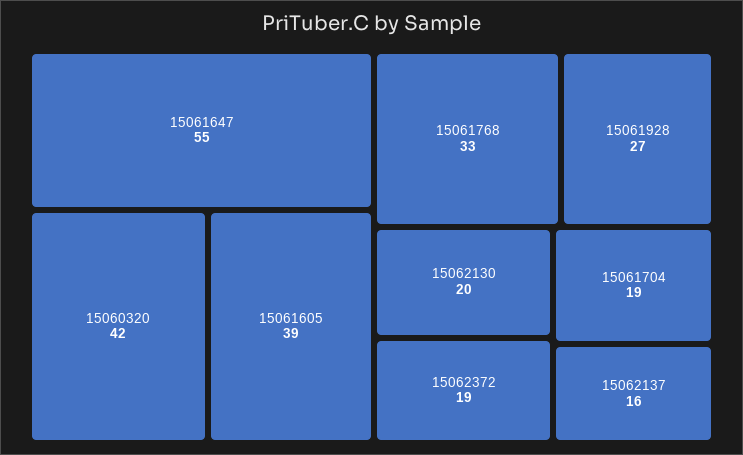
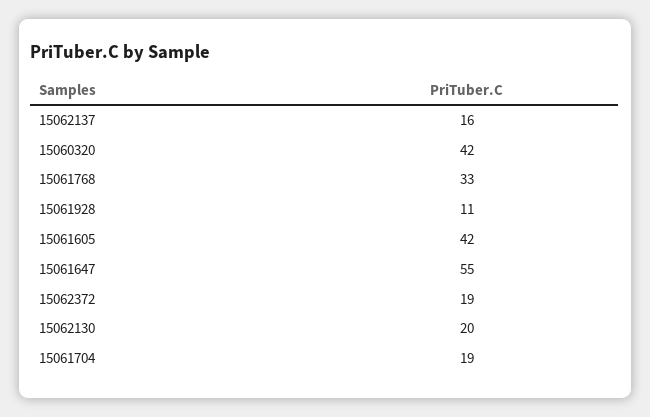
  {
    "15061647": 55,
    "15060320": 42,
-   "15061605": 39,
+   "15061605": 42,
    "15061768": 33,
-   "15061928": 27,
+   "15061928": 11,
    "15062130": 20,
    "15062372": 19,
    "15061704": 19,
    "15062137": 16
  }

